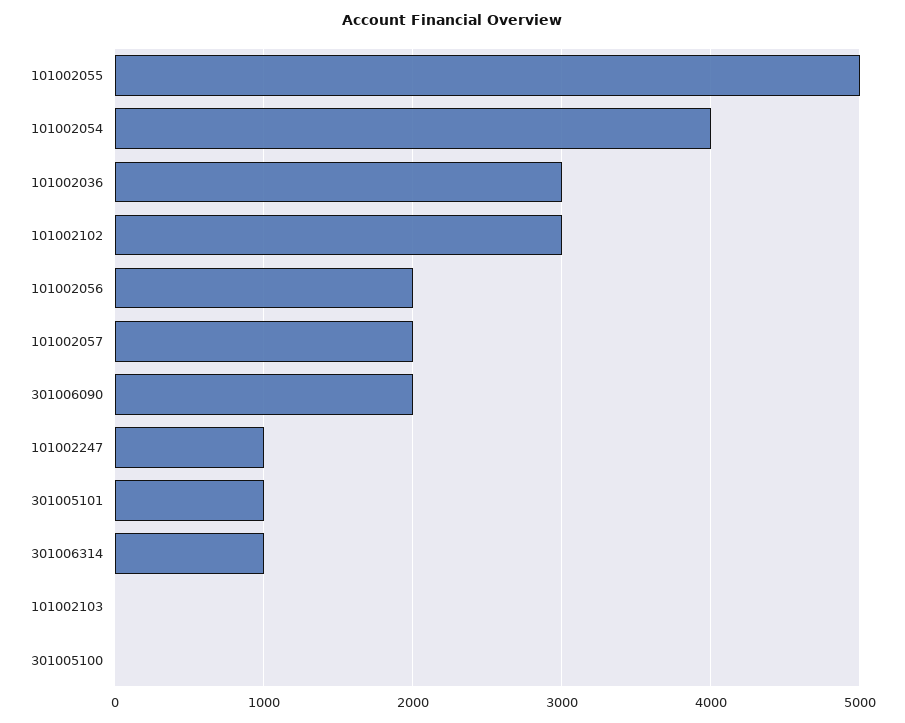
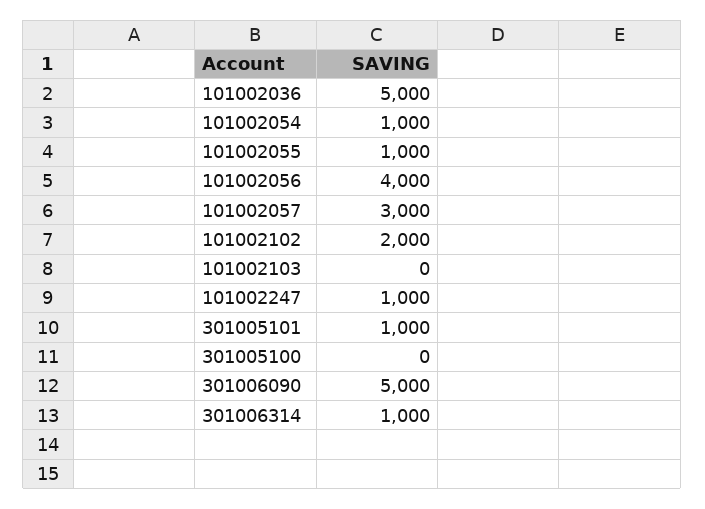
  {
-   "101002055": 5000,
+   "101002055": 1000,
-   "101002054": 4000,
+   "101002054": 1000,
-   "101002036": 3000,
+   "101002036": 5000,
-   "101002102": 3000,
+   "101002102": 2000,
-   "101002056": 2000,
+   "101002056": 4000,
-   "101002057": 2000,
+   "101002057": 3000,
-   "301006090": 2000,
+   "301006090": 5000,
    "101002247": 1000,
    "301005101": 1000,
    "301006314": 1000,
    "101002103": 0,
    "301005100": 0
  }

